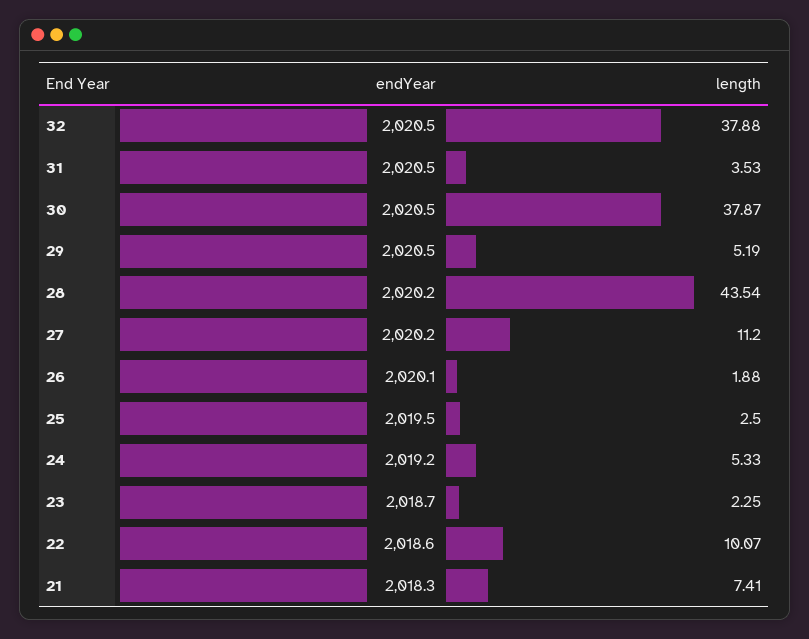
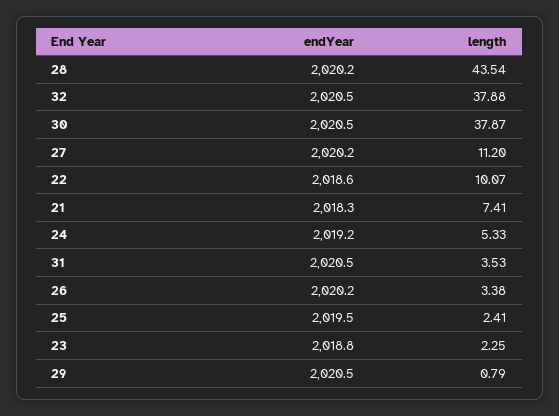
  {
    "endYear": {
      "32": 2020.5,
      "31": 2020.5,
      "30": 2020.5,
      "29": 2020.5,
      "28": 2020.2,
      "27": 2020.2,
-     "26": 2020.1,
+     "26": 2020.2,
      "25": 2019.5,
      "24": 2019.2,
-     "23": 2018.7,
+     "23": 2018.8,
      "22": 2018.6,
      "21": 2018.3
    },
    "length": {
      "32": 37.88,
      "31": 3.53,
      "30": 37.87,
-     "29": 5.19,
+     "29": 0.79,
      "28": 43.54,
      "27": 11.2,
-     "26": 1.88,
+     "26": 3.38,
-     "25": 2.5,
+     "25": 2.41,
      "24": 5.33,
      "23": 2.25,
      "22": 10.07,
      "21": 7.41
    }
  }

